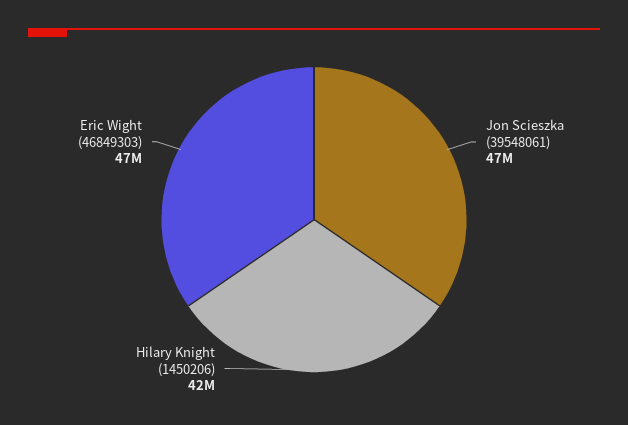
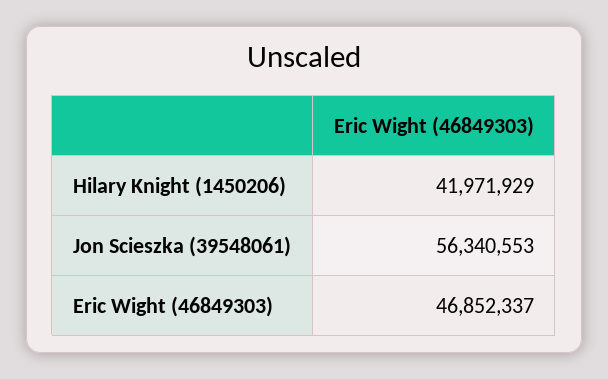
  {
-   "Jon Scieszka (39548061)": 47000000,
+   "Jon Scieszka (39548061)": 56340553,
    "Hilary Knight (1450206)": 41971929,
    "Eric Wight (46849303)": 46852337
  }

